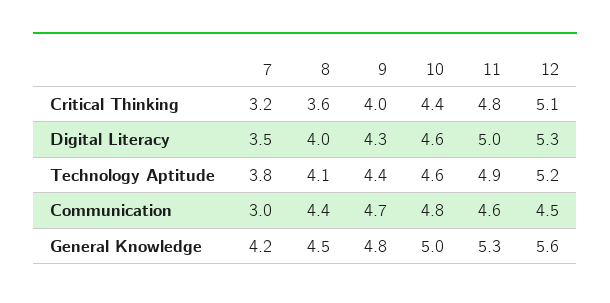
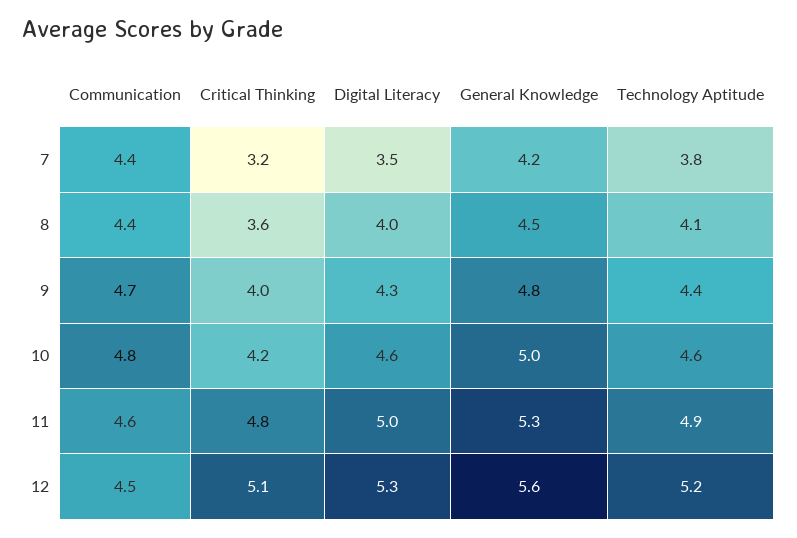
  {
    "7": {
      "Critical Thinking": 3.2,
      "Digital Literacy": 3.5,
      "Technology Aptitude": 3.8,
-     "Communication": 3,
+     "Communication": 4.4,
      "General Knowledge": 4.2
    },
    "8": {
      "Critical Thinking": 3.6,
      "Digital Literacy": 4,
      "Technology Aptitude": 4.1,
      "Communication": 4.4,
      "General Knowledge": 4.5
    },
    "9": {
      "Critical Thinking": 4,
      "Digital Literacy": 4.3,
      "Technology Aptitude": 4.4,
      "Communication": 4.7,
      "General Knowledge": 4.8
    },
    "10": {
-     "Critical Thinking": 4.4,
+     "Critical Thinking": 4.2,
      "Digital Literacy": 4.6,
      "Technology Aptitude": 4.6,
      "Communication": 4.8,
      "General Knowledge": 5
    },
    "11": {
      "Critical Thinking": 4.8,
      "Digital Literacy": 5,
      "Technology Aptitude": 4.9,
      "Communication": 4.6,
      "General Knowledge": 5.3
    },
    "12": {
      "Critical Thinking": 5.1,
      "Digital Literacy": 5.3,
      "Technology Aptitude": 5.2,
      "Communication": 4.5,
      "General Knowledge": 5.6
    }
  }

